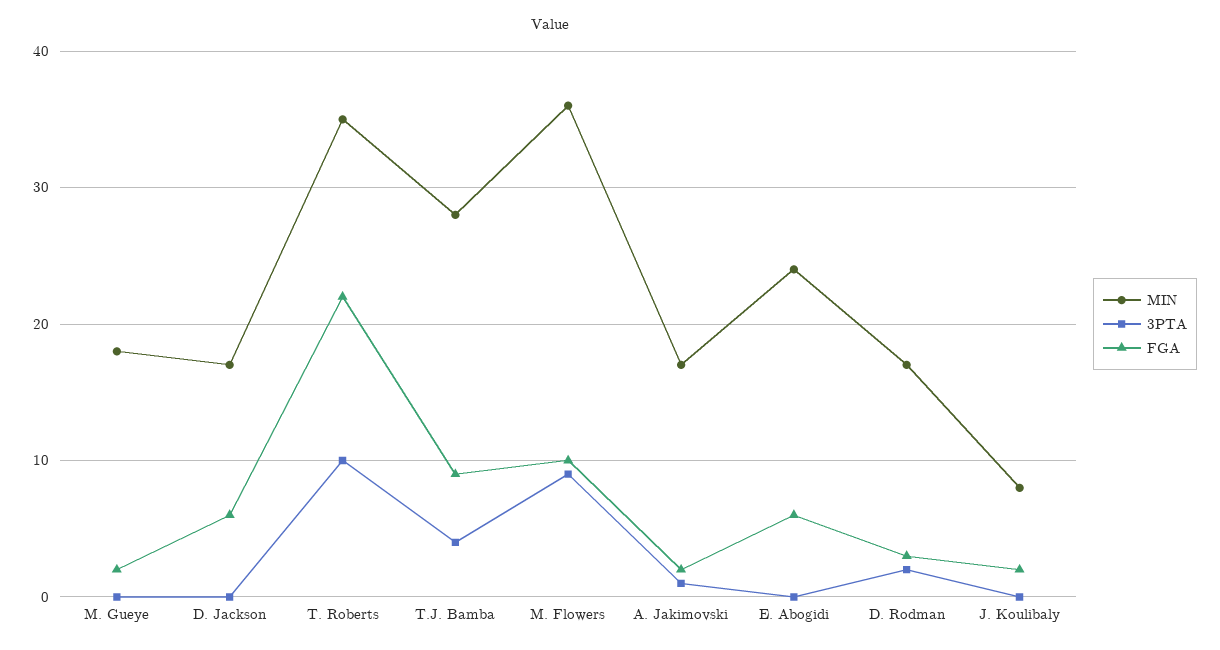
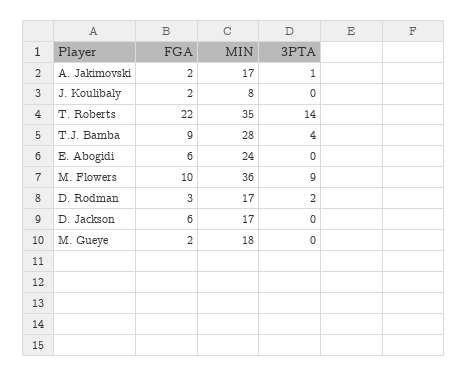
  {
    "MIN": {
      "M. Gueye": 18,
      "D. Jackson": 17,
      "T. Roberts": 35,
      "T.J. Bamba": 28,
      "M. Flowers": 36,
      "A. Jakimovski": 17,
      "E. Abogidi": 24,
      "D. Rodman": 17,
      "J. Koulibaly": 8
    },
    "3PTA": {
      "M. Gueye": 0,
      "D. Jackson": 0,
-     "T. Roberts": 10,
+     "T. Roberts": 14,
      "T.J. Bamba": 4,
      "M. Flowers": 9,
      "A. Jakimovski": 1,
      "E. Abogidi": 0,
      "D. Rodman": 2,
      "J. Koulibaly": 0
    },
    "FGA": {
      "M. Gueye": 2,
      "D. Jackson": 6,
      "T. Roberts": 22,
      "T.J. Bamba": 9,
      "M. Flowers": 10,
      "A. Jakimovski": 2,
      "E. Abogidi": 6,
      "D. Rodman": 3,
      "J. Koulibaly": 2
    }
  }

